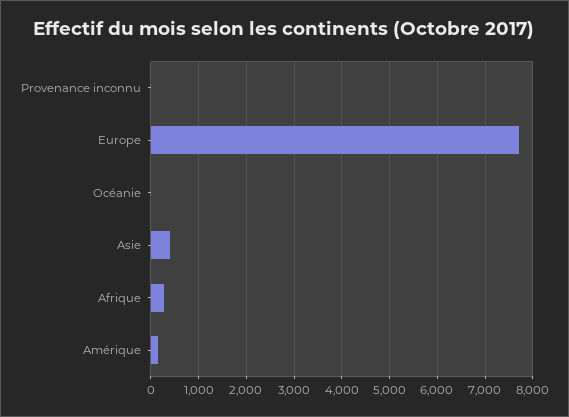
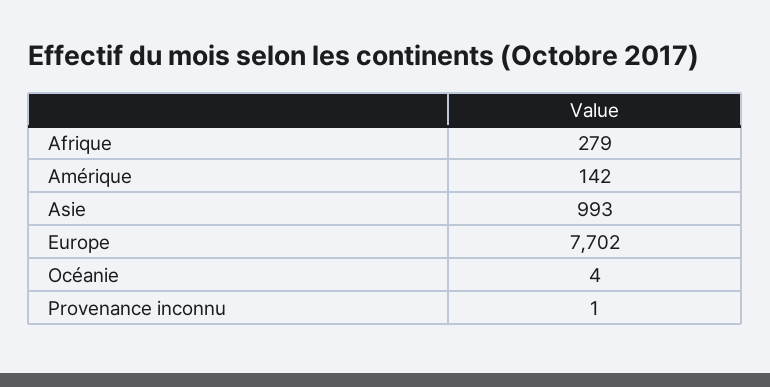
  {
    "Provenance inconnu": 1,
    "Europe": 7702,
    "Océanie": 4,
-   "Asie": 400,
+   "Asie": 993,
    "Afrique": 279,
    "Amérique": 142
  }

